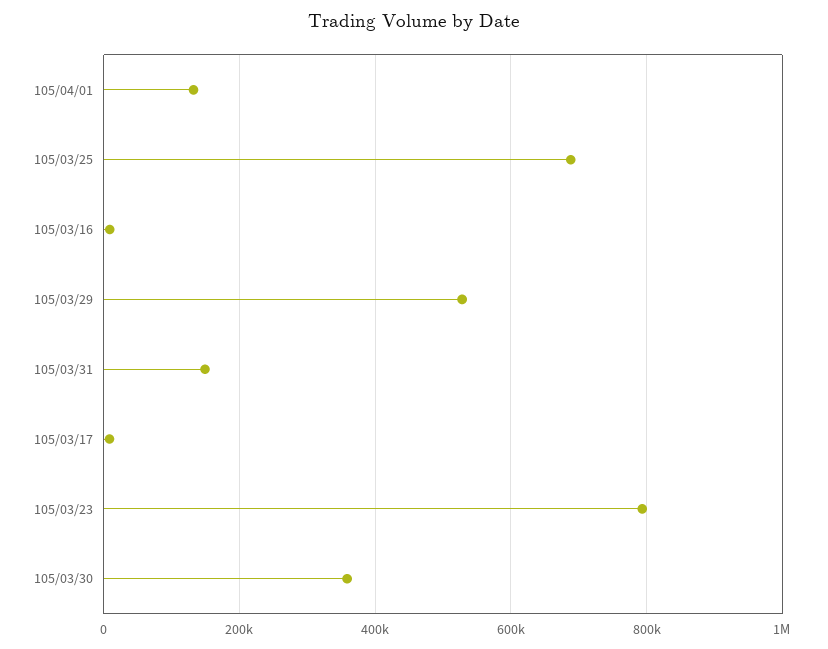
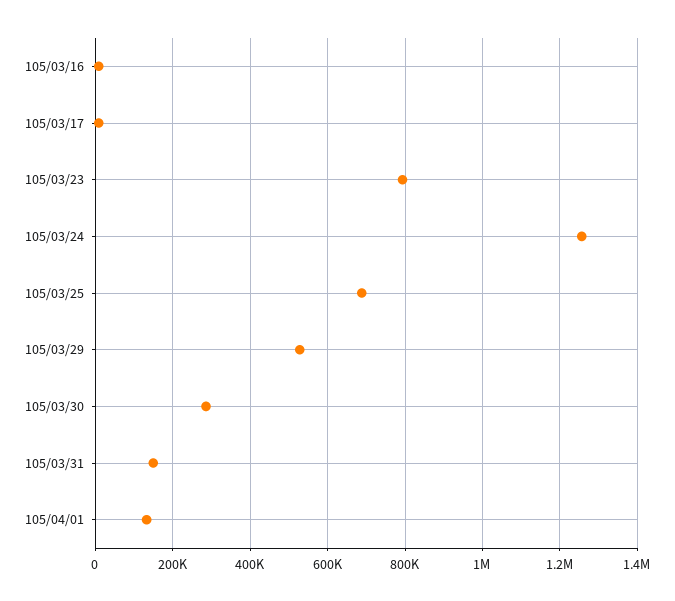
  {
    "105/04/01": 140000,
    "105/03/25": 680000,
    "105/03/16": 0,
    "105/03/29": 520000,
    "105/03/31": 140000,
    "105/03/17": 0,
    "105/03/23": 800000,
-   "105/03/30": 360000
+   "105/03/30": 280000,
+   "105/03/24": 1260000
  }

